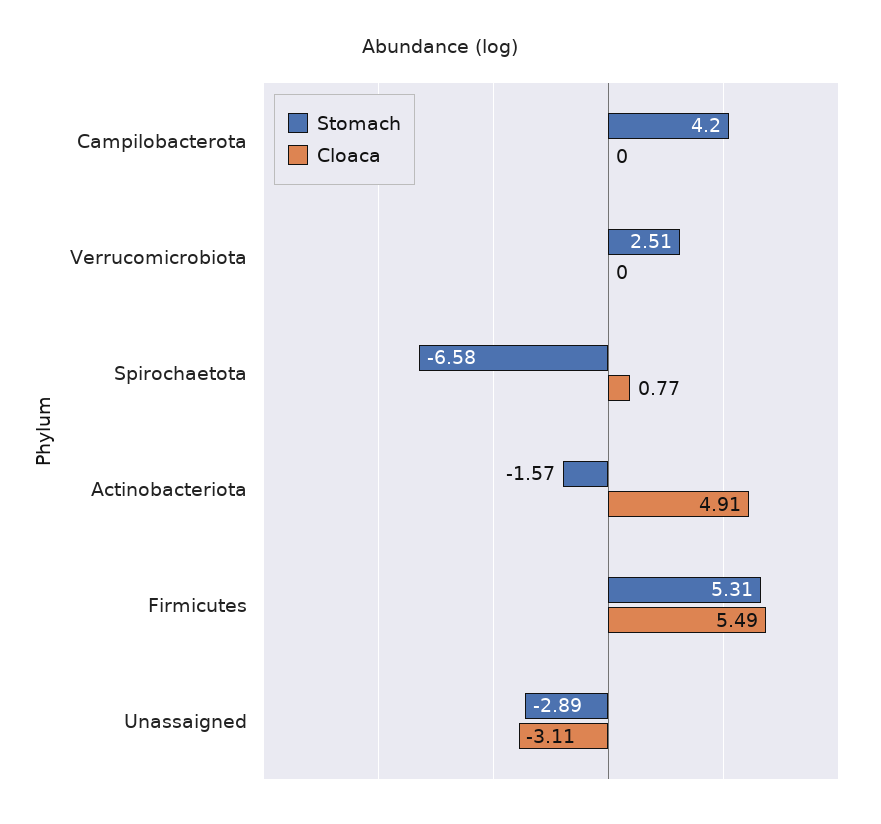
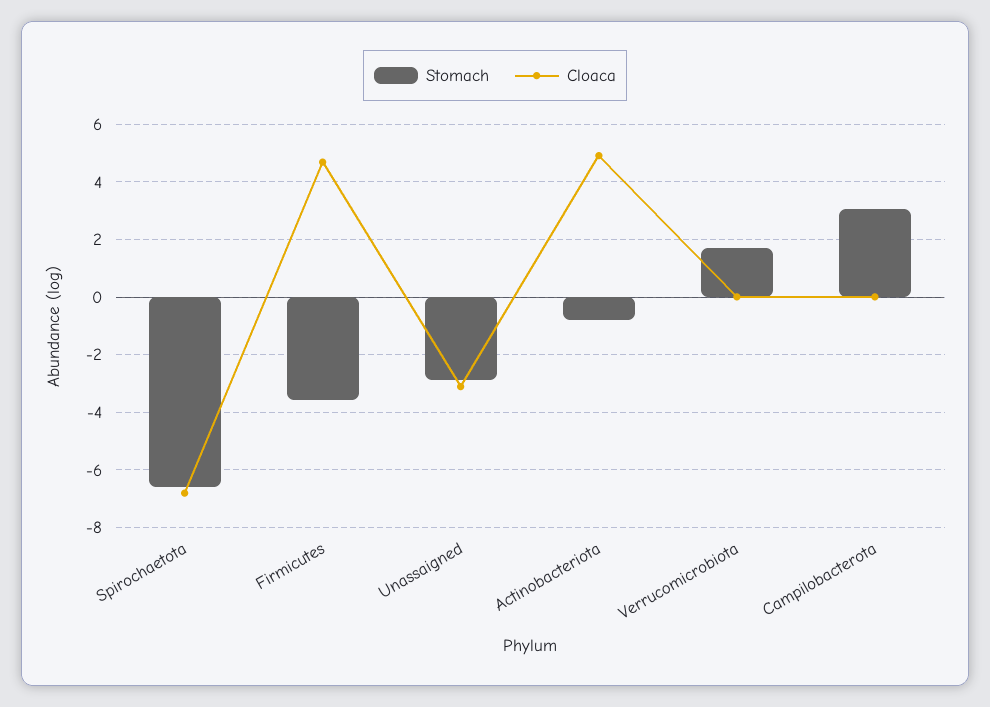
  {
    "Stomach": {
-     "Campilobacterota": 4.2,
+     "Campilobacterota": 3,
-     "Verrucomicrobiota": 2.51,
+     "Verrucomicrobiota": 1.75,
      "Spirochaetota": -6.58,
-     "Actinobacteriota": -1.57,
+     "Actinobacteriota": -0.75,
-     "Firmicutes": 5.31,
+     "Firmicutes": -3.5,
      "Unassaigned": -2.89
    },
    "Cloaca": {
      "Campilobacterota": 0,
      "Verrucomicrobiota": 0,
-     "Spirochaetota": 0.77,
+     "Spirochaetota": -6.75,
      "Actinobacteriota": 4.91,
-     "Firmicutes": 5.49,
+     "Firmicutes": 4.75,
      "Unassaigned": -3.11
    }
  }

